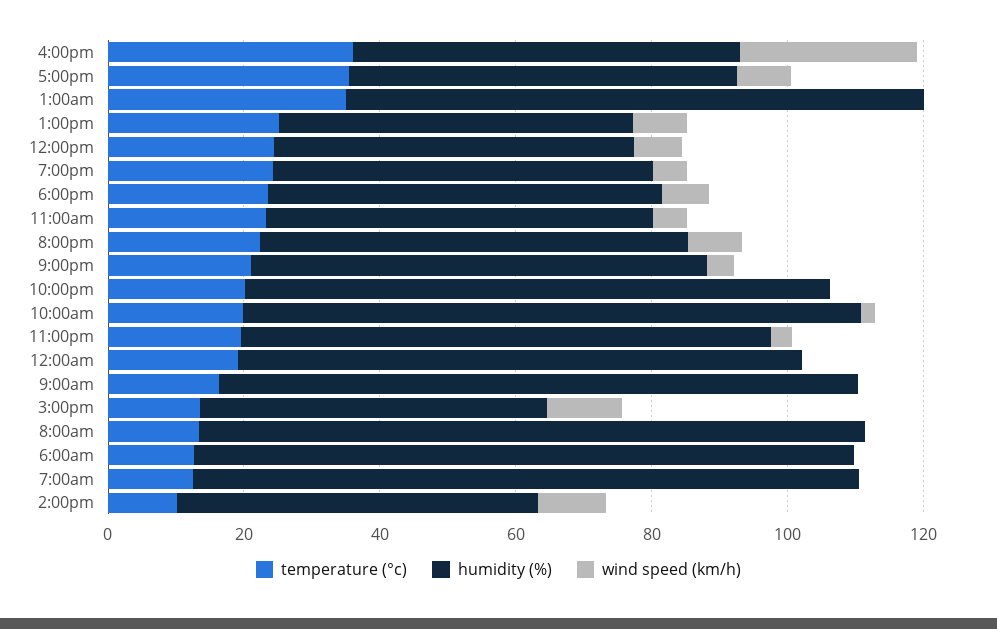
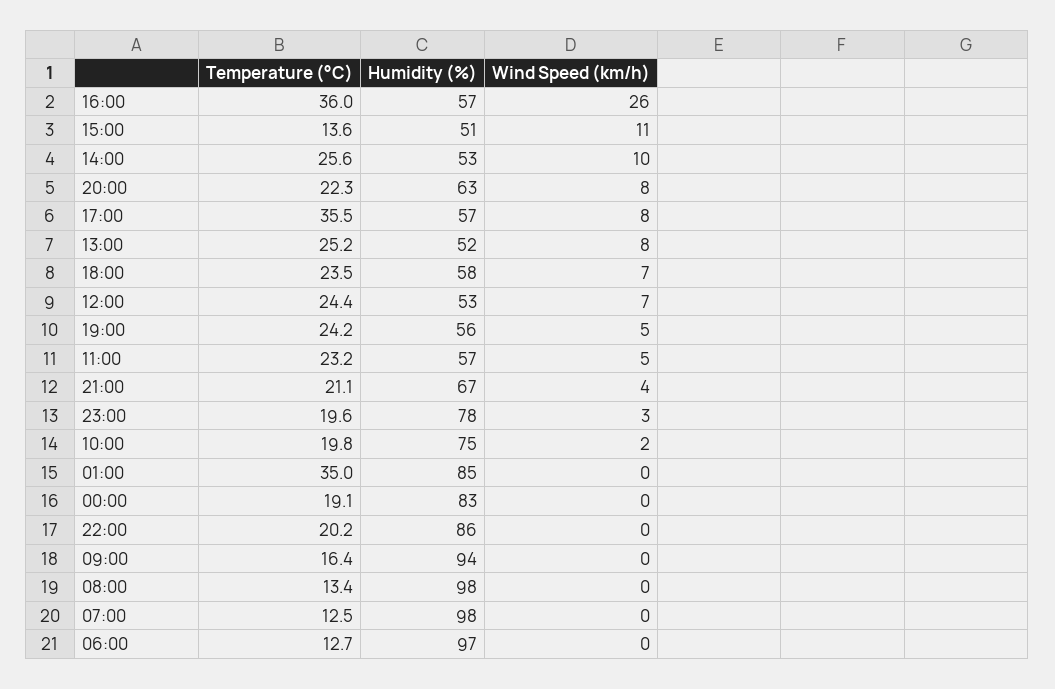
  {
    "temperature (°c)": {
      "4:00pm": 36,
      "5:00pm": 35.5,
      "1:00am": 35,
      "1:00pm": 25.2,
      "12:00pm": 24.4,
      "7:00pm": 24.2,
      "6:00pm": 23.5,
      "11:00am": 23.2,
      "8:00pm": 22.3,
      "9:00pm": 21.1,
      "10:00pm": 20.2,
      "10:00am": 19.8,
      "11:00pm": 19.6,
      "12:00am": 19.1,
      "9:00am": 16.4,
      "3:00pm": 13.6,
      "8:00am": 13.4,
      "6:00am": 12.7,
      "7:00am": 12.5,
-     "2:00pm": 10
+     "2:00pm": 25.6
    },
    "humidity (%)": {
      "4:00pm": 57,
      "5:00pm": 57,
      "1:00am": 85,
      "1:00pm": 52,
      "12:00pm": 53,
      "7:00pm": 56,
      "6:00pm": 58,
      "11:00am": 57,
      "8:00pm": 63,
      "9:00pm": 67,
      "10:00pm": 86,
-     "10:00am": 90,
+     "10:00am": 75,
      "11:00pm": 78,
      "12:00am": 83,
      "9:00am": 94,
      "3:00pm": 51,
      "8:00am": 98,
      "6:00am": 97,
      "7:00am": 98,
      "2:00pm": 53
    },
    "wind speed (km/h)": {
      "4:00pm": 26,
      "5:00pm": 8,
      "1:00am": 0,
      "1:00pm": 8,
      "12:00pm": 7,
      "7:00pm": 5,
      "6:00pm": 7,
      "11:00am": 5,
      "8:00pm": 8,
      "9:00pm": 4,
      "10:00pm": 0,
      "10:00am": 2,
      "11:00pm": 3,
      "12:00am": 0,
      "9:00am": 0,
      "3:00pm": 11,
      "8:00am": 0,
      "6:00am": 0,
      "7:00am": 0,
      "2:00pm": 10
    }
  }

